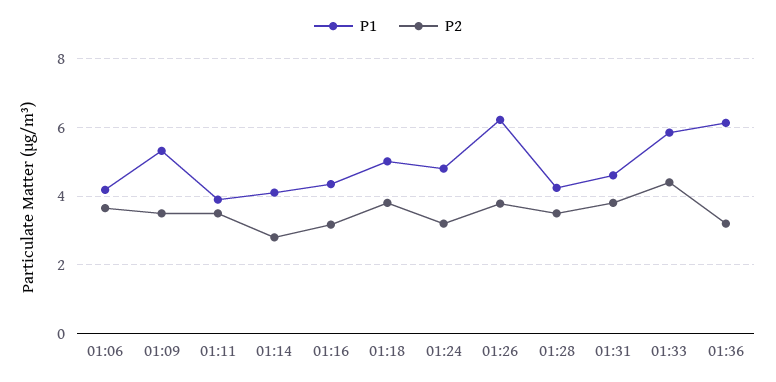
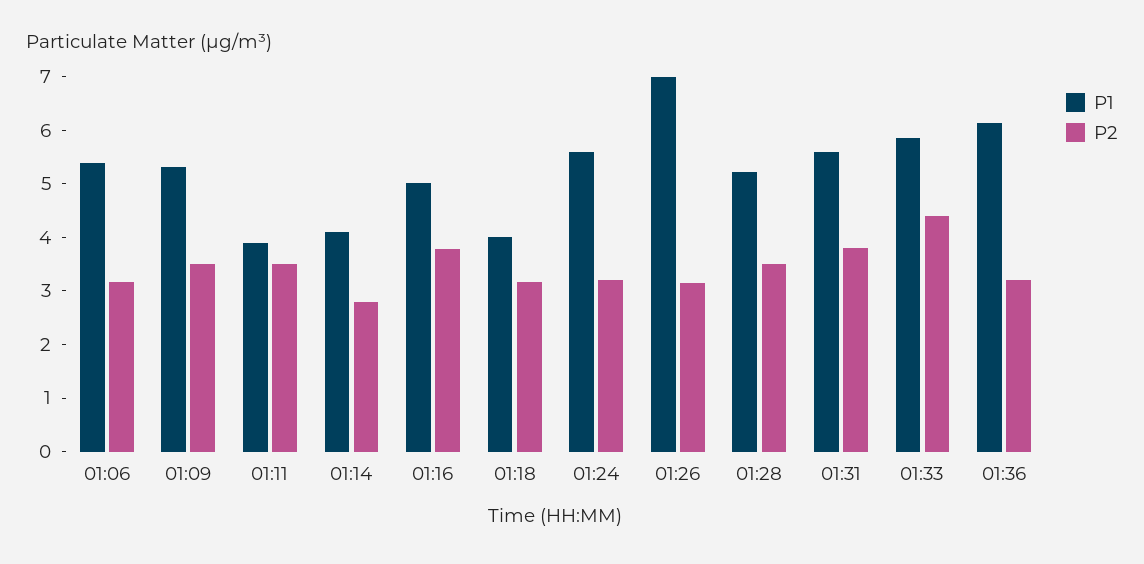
  {
    "P1": {
-     "01:06": 4.2,
+     "01:06": 5.4,
      "01:09": 5.4,
      "01:11": 4,
      "01:14": 4.2,
-     "01:16": 4.4,
+     "01:16": 5,
-     "01:18": 5,
+     "01:18": 4,
-     "01:24": 4.8,
+     "01:24": 5.6,
-     "01:26": 6.2,
+     "01:26": 7,
-     "01:28": 4.2,
+     "01:28": 5.2,
-     "01:31": 4.6,
+     "01:31": 5.6,
      "01:33": 5.8,
      "01:36": 6.2
    },
    "P2": {
-     "01:06": 3.6,
+     "01:06": 3.2,
      "01:09": 3.6,
      "01:11": 3.6,
      "01:14": 2.8,
-     "01:16": 3.2,
+     "01:16": 3.8,
-     "01:18": 3.8,
+     "01:18": 3.2,
      "01:24": 3.2,
-     "01:26": 3.8,
+     "01:26": 3.2,
      "01:28": 3.6,
      "01:31": 3.8,
      "01:33": 4.4,
      "01:36": 3.2
    }
  }

